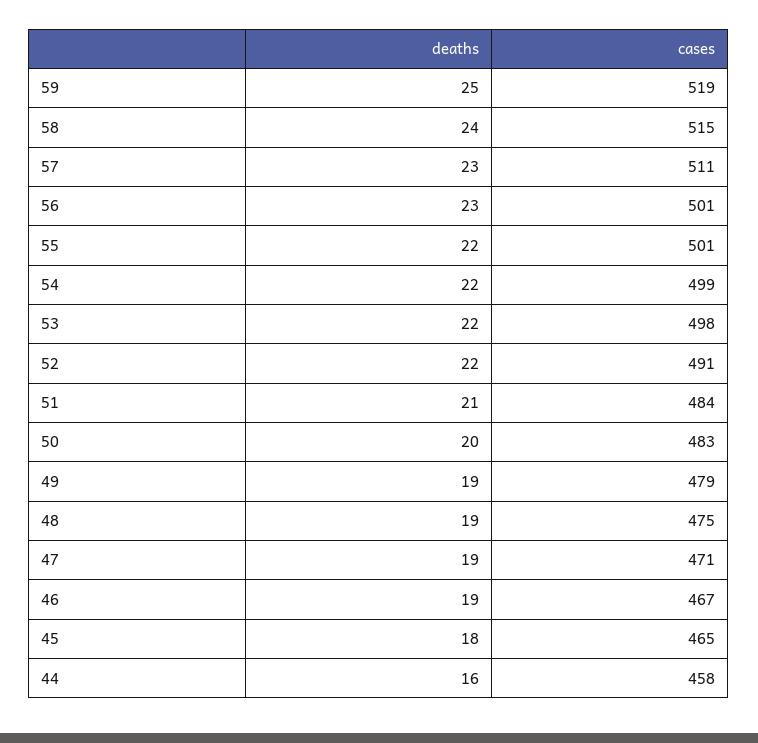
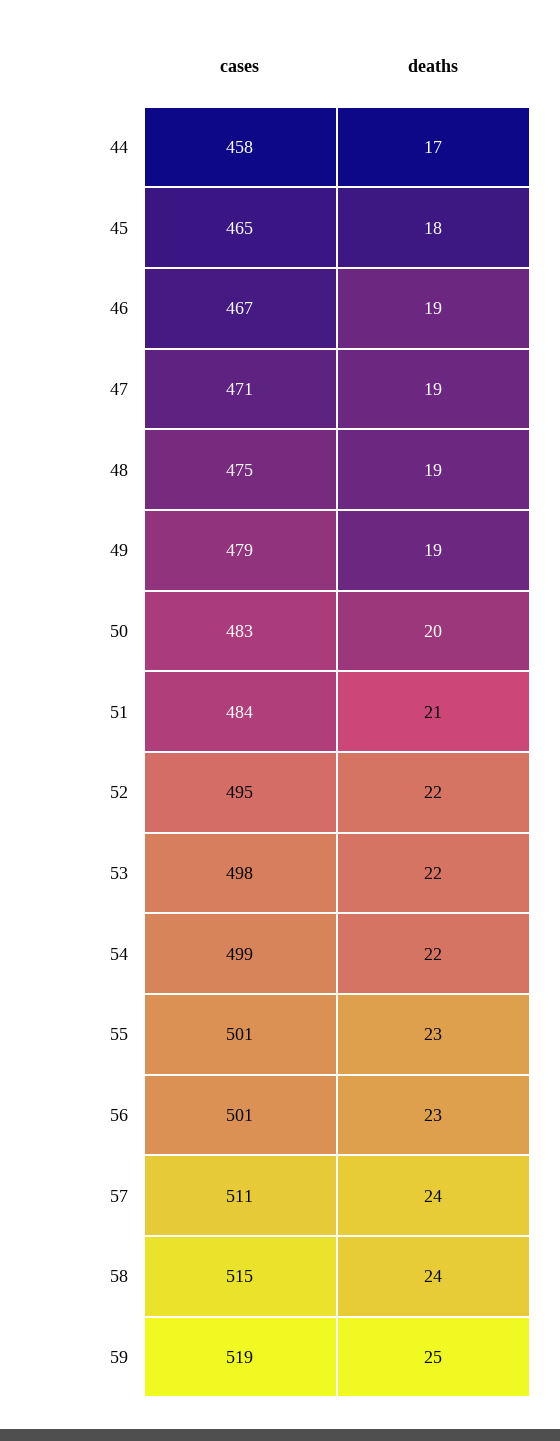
  {
    "deaths": {
      "59": 25,
      "58": 24,
-     "57": 23,
+     "57": 24,
      "56": 23,
-     "55": 22,
+     "55": 23,
      "54": 22,
      "53": 22,
      "52": 22,
      "51": 21,
      "50": 20,
      "49": 19,
      "48": 19,
      "47": 19,
      "46": 19,
      "45": 18,
-     "44": 16
+     "44": 17
    },
    "cases": {
      "59": 519,
      "58": 515,
      "57": 511,
      "56": 501,
      "55": 501,
      "54": 499,
      "53": 498,
-     "52": 491,
+     "52": 495,
      "51": 484,
      "50": 483,
      "49": 479,
      "48": 475,
      "47": 471,
      "46": 467,
      "45": 465,
      "44": 458
    }
  }

